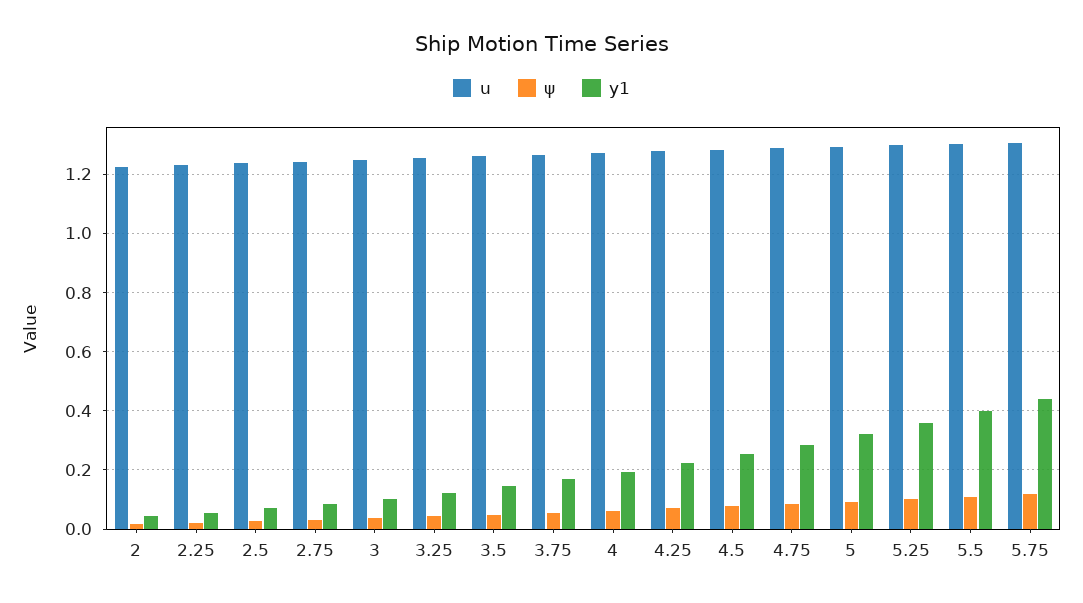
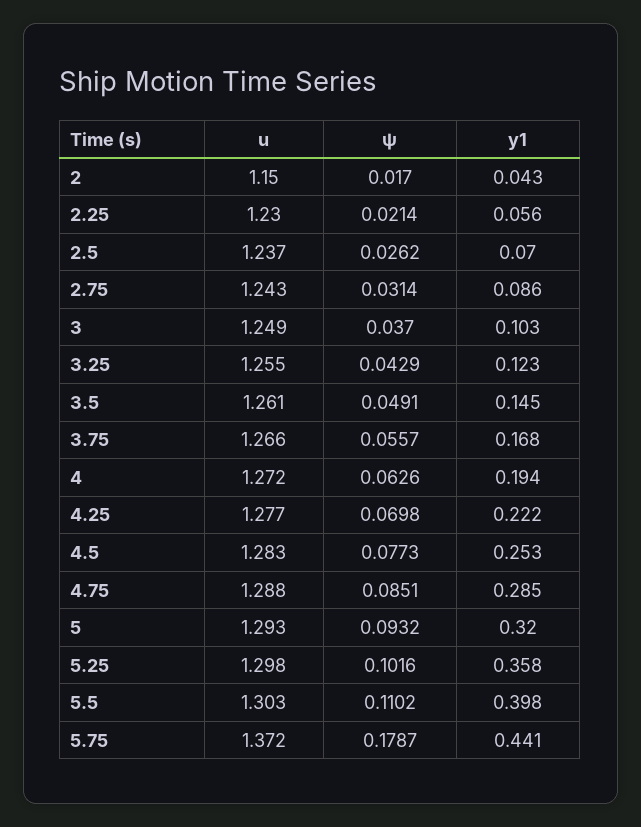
  {
    "u": {
-     "2": 1.225,
+     "2": 1.15,
      "2.25": 1.23,
      "2.5": 1.237,
      "2.75": 1.243,
      "3": 1.249,
      "3.25": 1.255,
      "3.5": 1.261,
      "3.75": 1.266,
      "4": 1.272,
      "4.25": 1.277,
      "4.5": 1.283,
      "4.75": 1.288,
      "5": 1.293,
      "5.25": 1.298,
      "5.5": 1.303,
-     "5.75": 1.3
+     "5.75": 1.372
    },
    "ψ": {
      "2": 0.017,
      "2.25": 0.0214,
      "2.5": 0.0262,
      "2.75": 0.0314,
      "3": 0.037,
      "3.25": 0.0429,
      "3.5": 0.0491,
      "3.75": 0.0557,
      "4": 0.0626,
      "4.25": 0.0698,
      "4.5": 0.0773,
      "4.75": 0.0851,
      "5": 0.0932,
      "5.25": 0.1016,
      "5.5": 0.1102,
-     "5.75": 0.125
+     "5.75": 0.1787
    },
    "y1": {
      "2": 0.043,
      "2.25": 0.056,
      "2.5": 0.07,
      "2.75": 0.086,
      "3": 0.103,
      "3.25": 0.123,
      "3.5": 0.145,
      "3.75": 0.168,
      "4": 0.194,
      "4.25": 0.222,
      "4.5": 0.253,
      "4.75": 0.285,
      "5": 0.32,
      "5.25": 0.358,
      "5.5": 0.398,
      "5.75": 0.441
    }
  }

